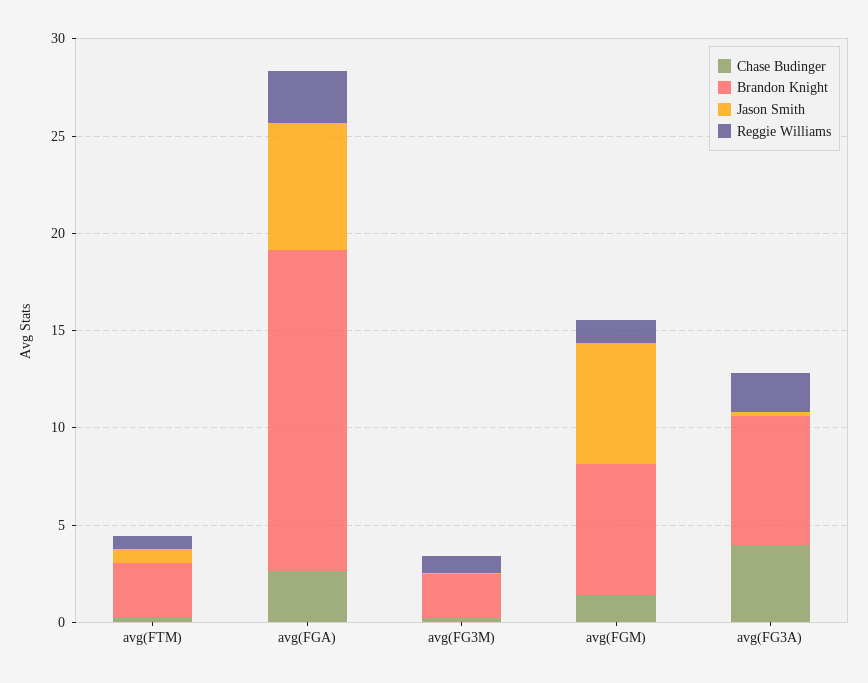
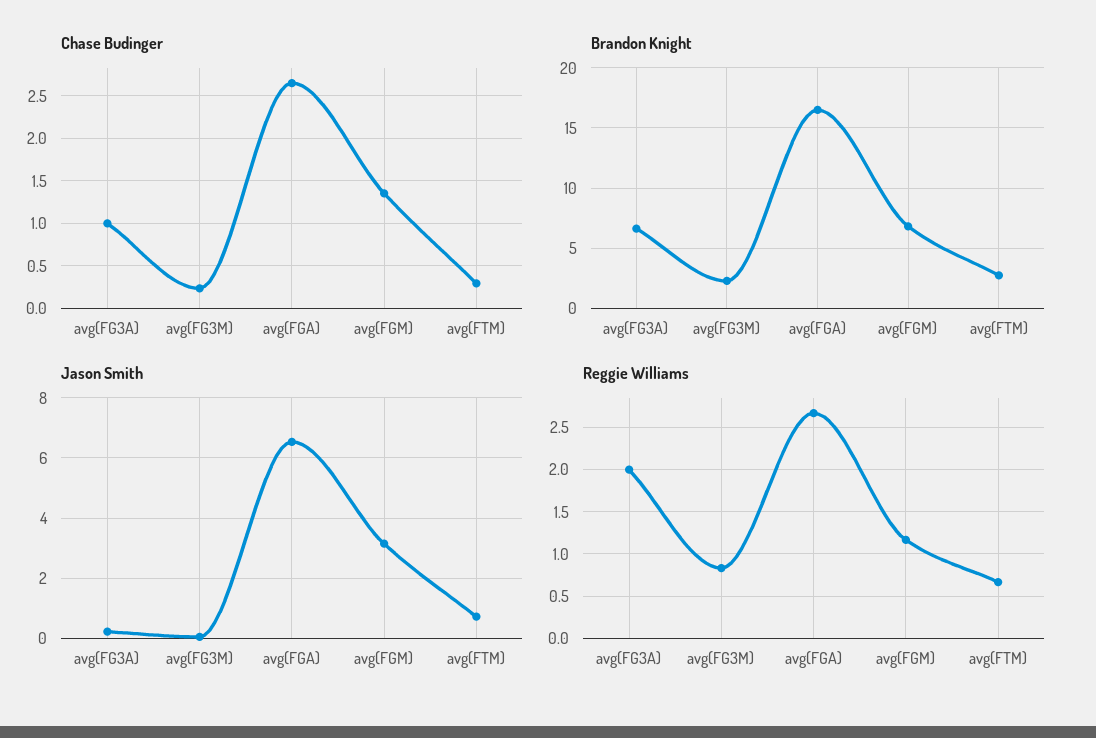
  {
    "Chase Budinger": {
      "avg(FTM)": 0.3,
      "avg(FGA)": 2.7,
      "avg(FG3M)": 0.2,
      "avg(FGM)": 1.4,
-     "avg(FG3A)": 4
+     "avg(FG3A)": 1
    },
    "Brandon Knight": {
      "avg(FTM)": 2.5,
      "avg(FGA)": 16.5,
      "avg(FG3M)": 2.5,
      "avg(FGM)": 7,
      "avg(FG3A)": 6.5
    },
    "Jason Smith": {
      "avg(FTM)": 0.8,
      "avg(FGA)": 6.6,
      "avg(FG3M)": 0,
-     "avg(FGM)": 6,
+     "avg(FGM)": 3.2,
      "avg(FG3A)": 0.2
    },
    "Reggie Williams": {
      "avg(FTM)": 0.7,
      "avg(FGA)": 2.7,
      "avg(FG3M)": 0.8,
      "avg(FGM)": 1.2,
      "avg(FG3A)": 2
    }
  }

